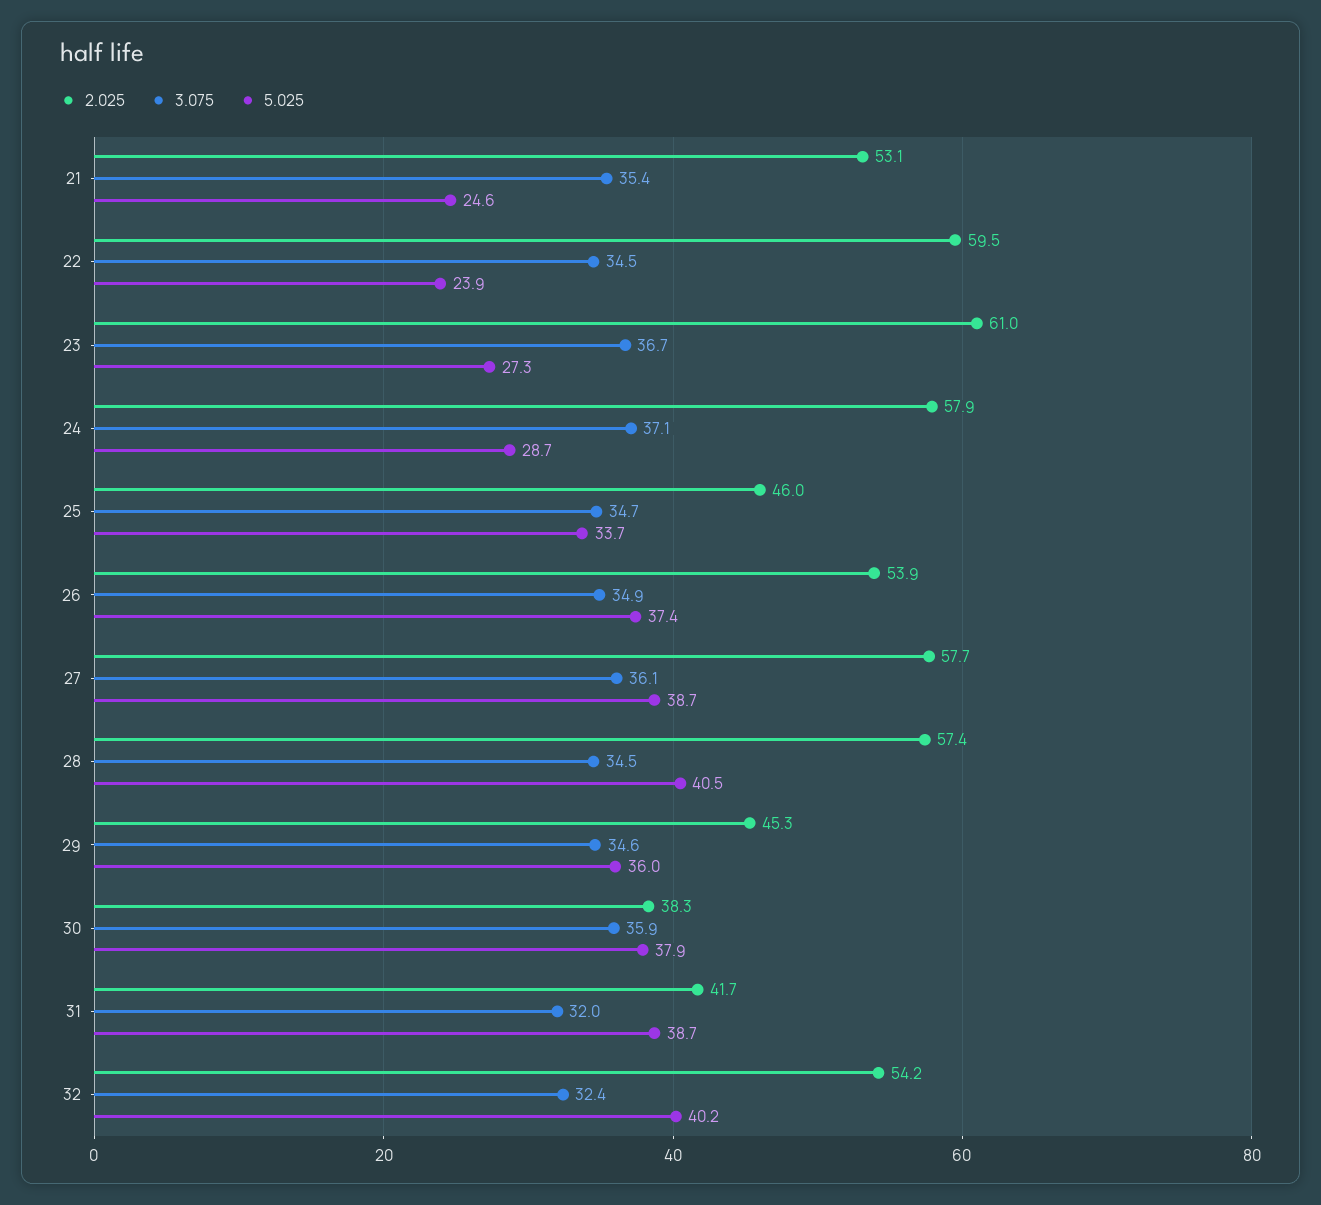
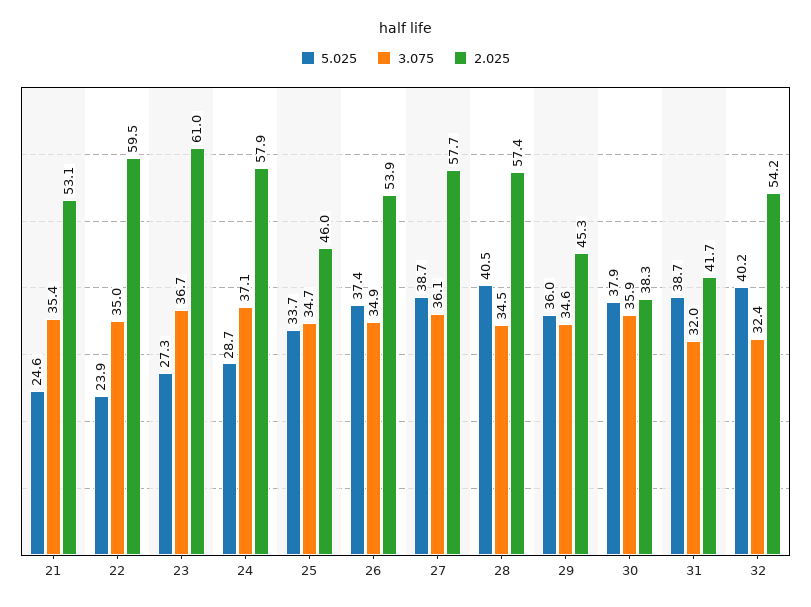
  {
    "2.025": {
      "21": 53.1,
      "22": 59.5,
      "23": 61,
      "24": 57.9,
      "25": 46,
      "26": 53.9,
      "27": 57.7,
      "28": 57.4,
      "29": 45.3,
      "30": 38.3,
      "31": 41.7,
      "32": 54.2
    },
    "3.075": {
      "21": 35.4,
-     "22": 34.5,
+     "22": 35,
      "23": 36.7,
      "24": 37.1,
      "25": 34.7,
      "26": 34.9,
      "27": 36.1,
      "28": 34.5,
      "29": 34.6,
      "30": 35.9,
      "31": 32,
      "32": 32.4
    },
    "5.025": {
      "21": 24.6,
      "22": 23.9,
      "23": 27.3,
      "24": 28.7,
      "25": 33.7,
      "26": 37.4,
      "27": 38.7,
      "28": 40.5,
      "29": 36,
      "30": 37.9,
      "31": 38.7,
      "32": 40.2
    }
  }

